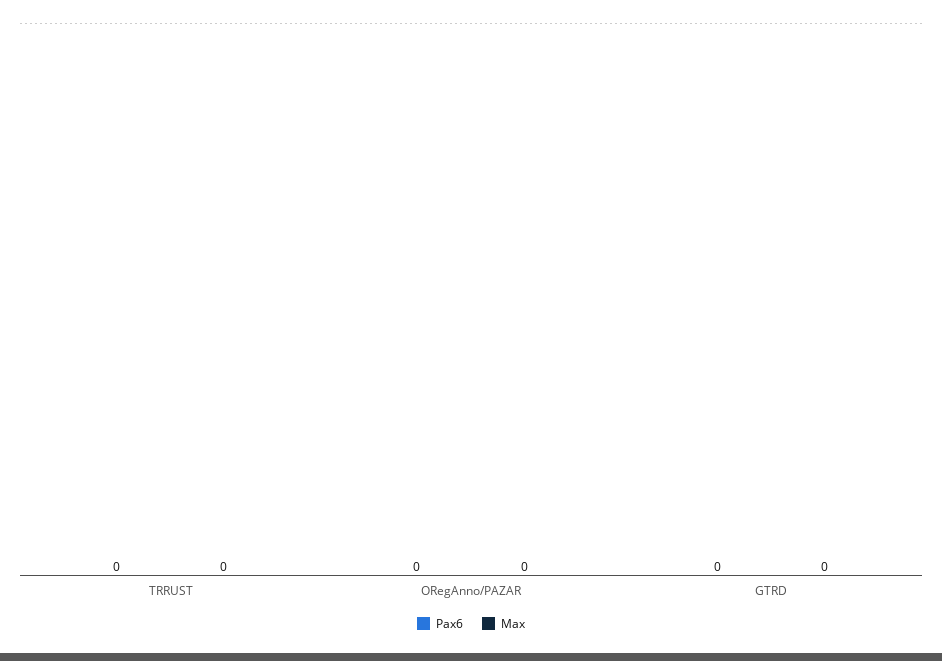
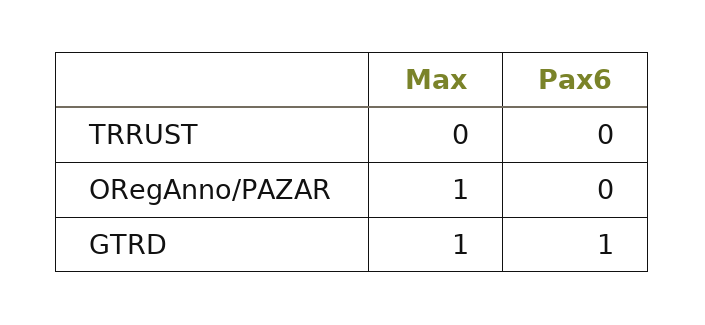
  {
    "Pax6": {
      "TRRUST": 0,
      "ORegAnno/PAZAR": 0,
-     "GTRD": 0
+     "GTRD": 1
    },
    "Max": {
      "TRRUST": 0,
-     "ORegAnno/PAZAR": 0,
+     "ORegAnno/PAZAR": 1,
-     "GTRD": 0
+     "GTRD": 1
    }
  }

